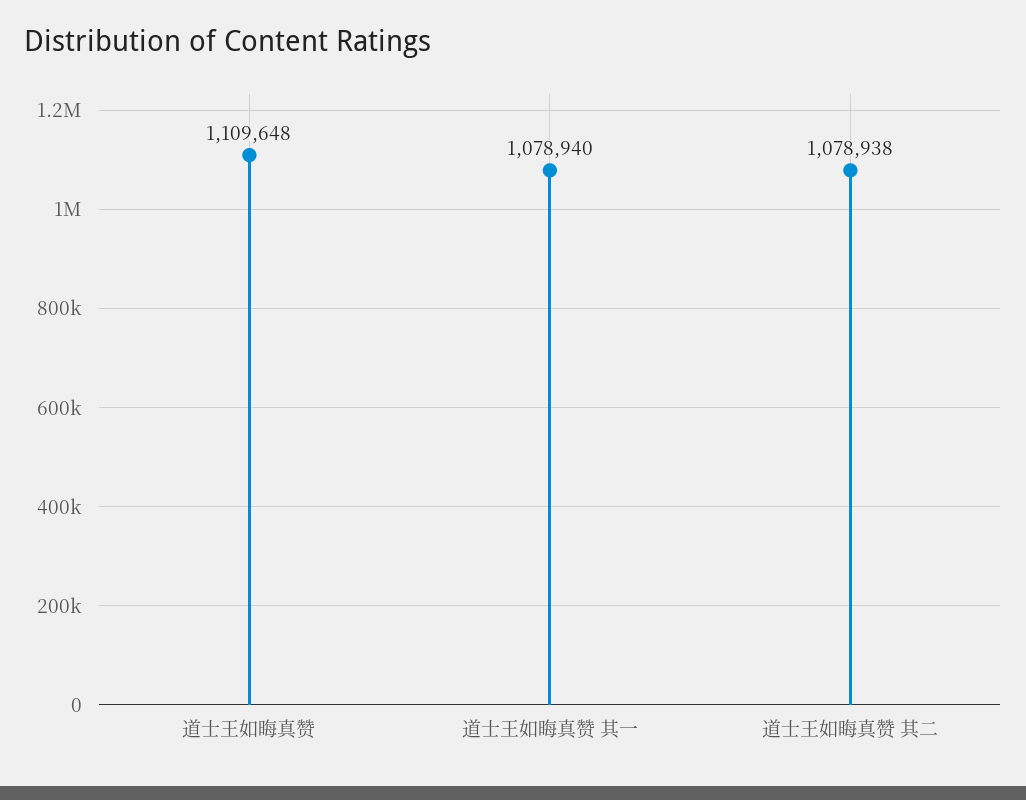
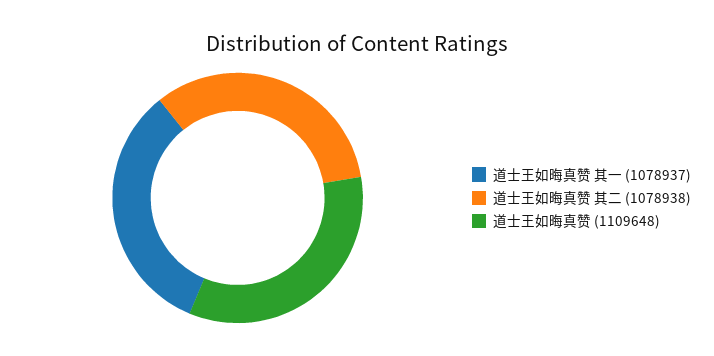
  {
    "道士王如晦真赞": 1109648,
-   "道士王如晦真赞 其一": 1078940,
+   "道士王如晦真赞 其一": 1078937,
    "道士王如晦真赞 其二": 1078938
  }

